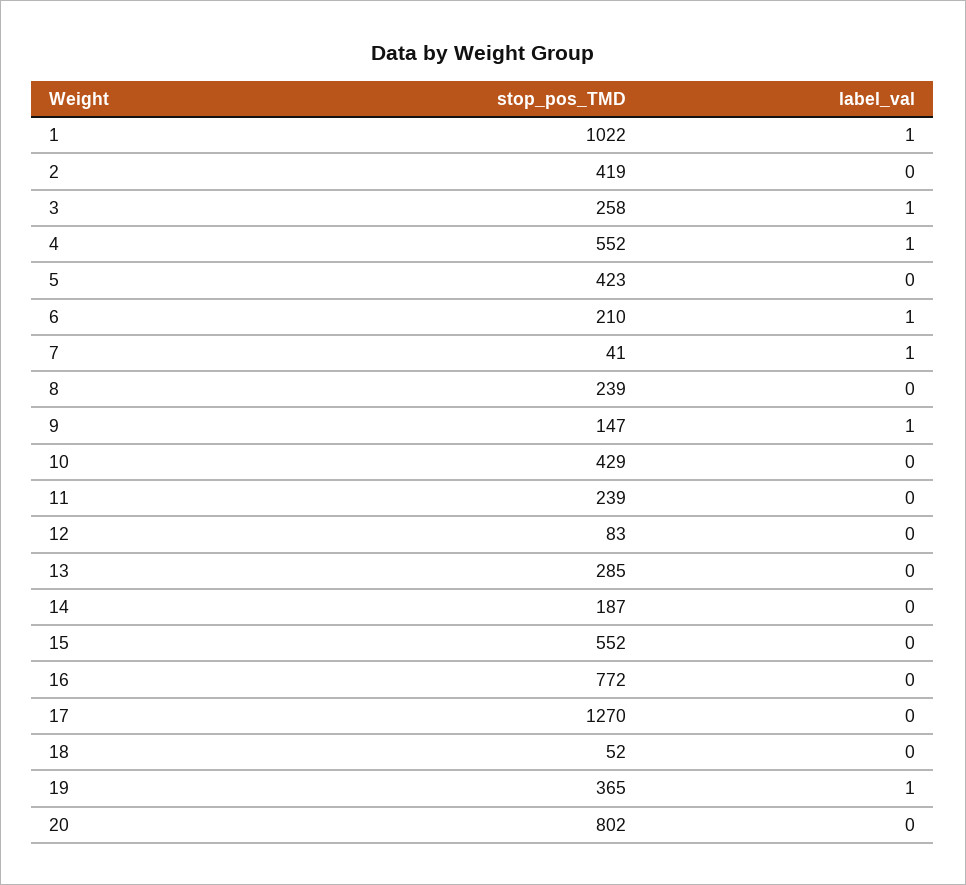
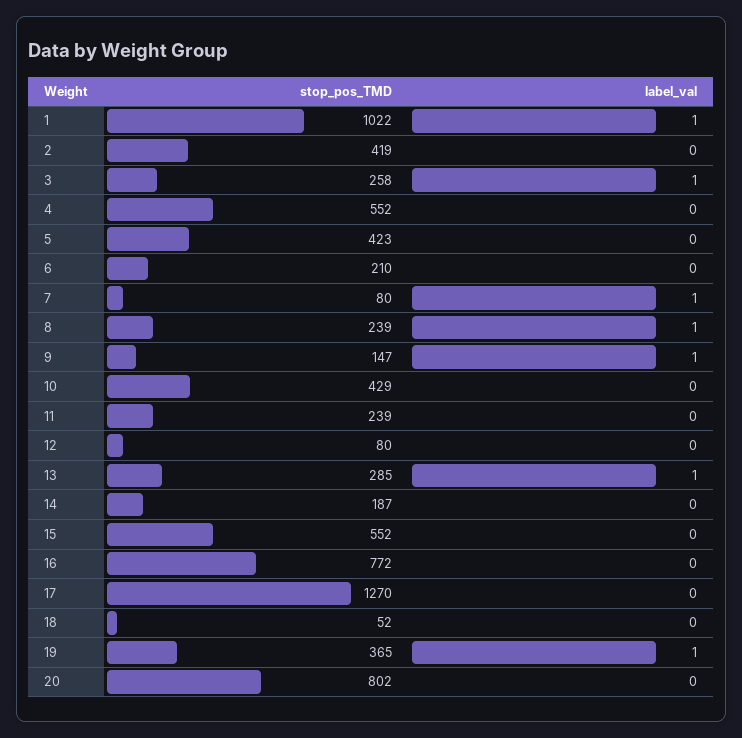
  {
    "stop_pos_TMD": {
      "1": 1022,
      "2": 419,
      "3": 258,
      "4": 552,
      "5": 423,
      "6": 210,
-     "7": 41,
+     "7": 80,
      "8": 239,
      "9": 147,
      "10": 429,
      "11": 239,
-     "12": 83,
+     "12": 80,
      "13": 285,
      "14": 187,
      "15": 552,
      "16": 772,
      "17": 1270,
      "18": 52,
      "19": 365,
      "20": 802
    },
    "label_val": {
      "1": 1,
      "2": 0,
      "3": 1,
-     "4": 1,
+     "4": 0,
      "5": 0,
-     "6": 1,
+     "6": 0,
      "7": 1,
-     "8": 0,
+     "8": 1,
      "9": 1,
      "10": 0,
      "11": 0,
      "12": 0,
-     "13": 0,
+     "13": 1,
      "14": 0,
      "15": 0,
      "16": 0,
      "17": 0,
      "18": 0,
      "19": 1,
      "20": 0
    }
  }

